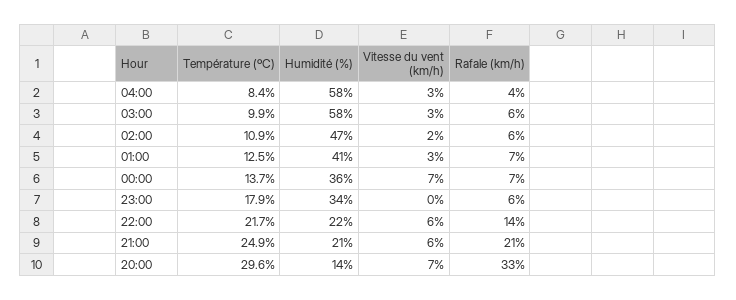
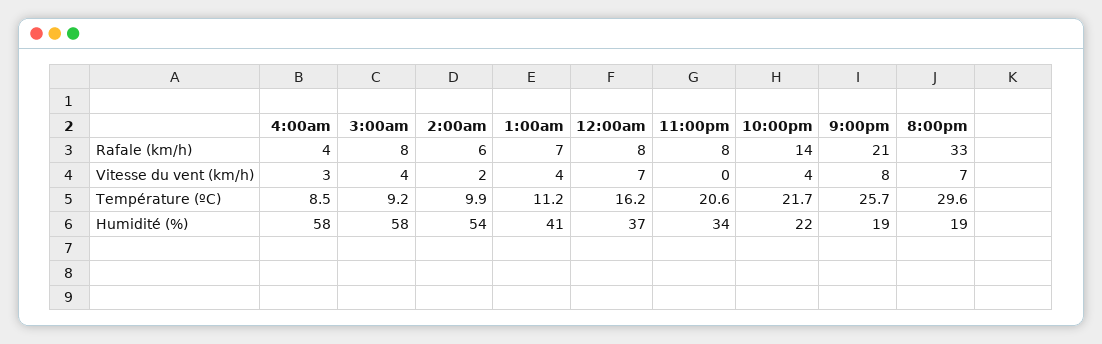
  {
    "Température (ºC)": {
-     "04:00": 8.4,
+     "04:00": 8.5,
-     "03:00": 9.9,
+     "03:00": 9.2,
-     "02:00": 10.9,
+     "02:00": 9.9,
-     "01:00": 12.5,
+     "01:00": 11.2,
-     "00:00": 13.7,
+     "00:00": 16.2,
-     "23:00": 17.9,
+     "23:00": 20.6,
      "22:00": 21.7,
-     "21:00": 24.9,
+     "21:00": 25.7,
      "20:00": 29.6
    },
    "Humidité (%)": {
      "04:00": 58,
      "03:00": 58,
-     "02:00": 47,
+     "02:00": 54,
      "01:00": 41,
-     "00:00": 36,
+     "00:00": 37,
      "23:00": 34,
      "22:00": 22,
-     "21:00": 21,
+     "21:00": 19,
-     "20:00": 14
+     "20:00": 19
    },
    "Vitesse du vent (km/h)": {
      "04:00": 3,
-     "03:00": 3,
+     "03:00": 4,
      "02:00": 2,
-     "01:00": 3,
+     "01:00": 4,
      "00:00": 7,
      "23:00": 0,
-     "22:00": 6,
+     "22:00": 4,
-     "21:00": 6,
+     "21:00": 8,
      "20:00": 7
    },
    "Rafale (km/h)": {
      "04:00": 4,
-     "03:00": 6,
+     "03:00": 8,
      "02:00": 6,
      "01:00": 7,
-     "00:00": 7,
+     "00:00": 8,
-     "23:00": 6,
+     "23:00": 8,
      "22:00": 14,
      "21:00": 21,
      "20:00": 33
    }
  }

